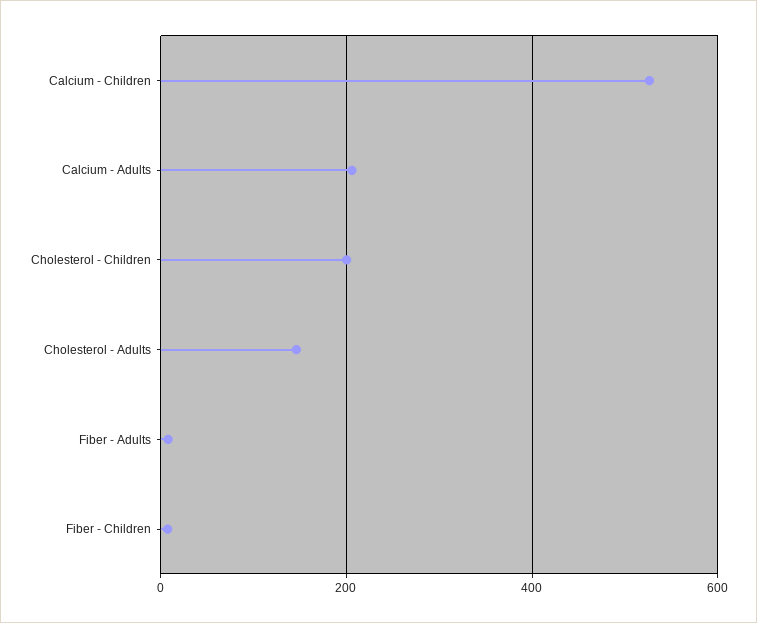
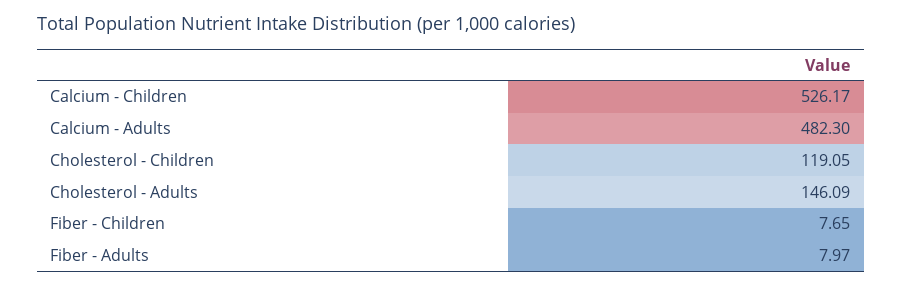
  {
    "Calcium - Children": 526.17,
-   "Calcium - Adults": 200,
+   "Calcium - Adults": 482.3,
-   "Cholesterol - Children": 200,
+   "Cholesterol - Children": 119.05,
    "Cholesterol - Adults": 146.09,
    "Fiber - Adults": 7.97,
    "Fiber - Children": 7.65
  }

